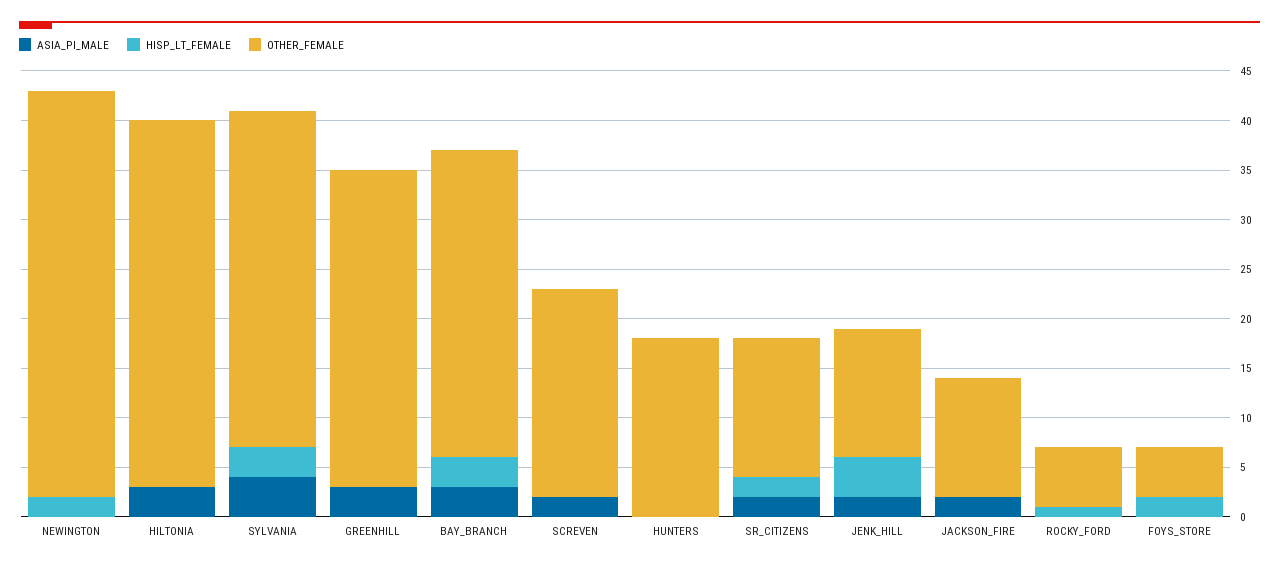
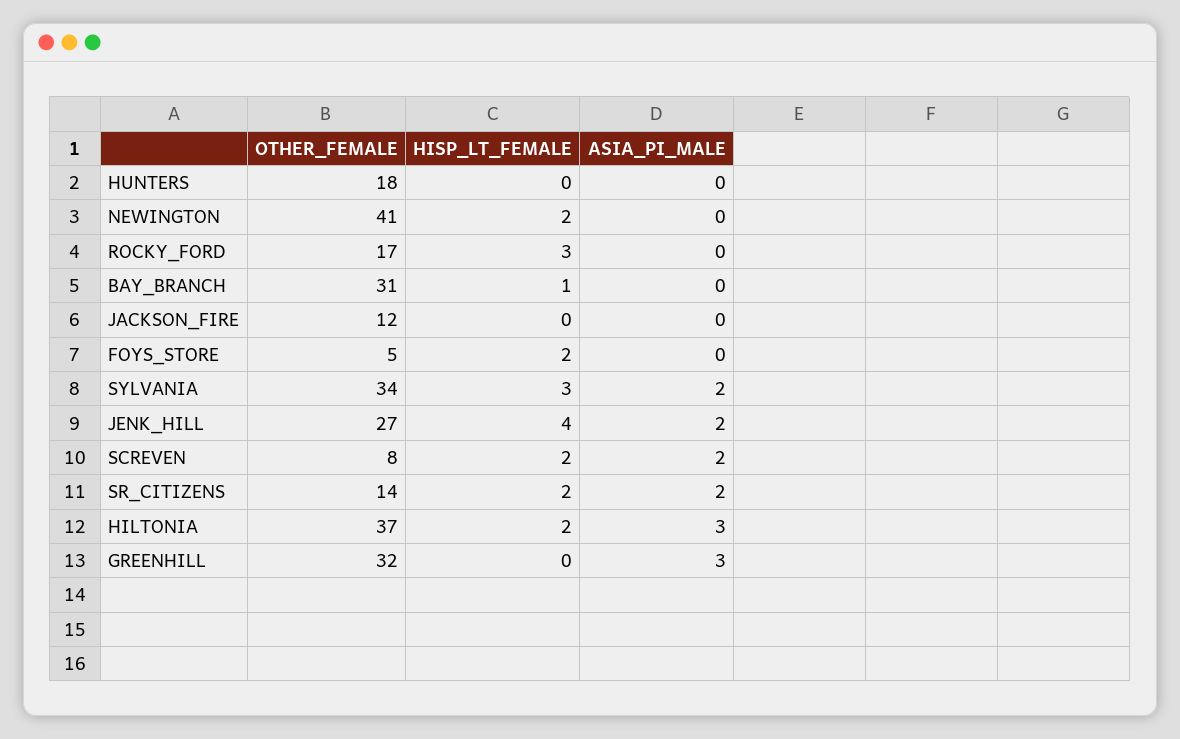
  {
    "ASIA_PI_MALE": {
      "NEWINGTON": 0,
      "HILTONIA": 3,
-     "SYLVANIA": 4,
+     "SYLVANIA": 2,
      "GREENHILL": 3,
-     "BAY_BRANCH": 3,
+     "BAY_BRANCH": 0,
      "SCREVEN": 2,
      "HUNTERS": 0,
      "SR_CITIZENS": 2,
      "JENK_HILL": 2,
-     "JACKSON_FIRE": 2,
+     "JACKSON_FIRE": 0,
      "ROCKY_FORD": 0,
      "FOYS_STORE": 0
    },
    "HISP_LT_FEMALE": {
      "NEWINGTON": 2,
-     "HILTONIA": 0,
+     "HILTONIA": 2,
      "SYLVANIA": 3,
      "GREENHILL": 0,
-     "BAY_BRANCH": 3,
+     "BAY_BRANCH": 1,
-     "SCREVEN": 0,
+     "SCREVEN": 2,
      "HUNTERS": 0,
      "SR_CITIZENS": 2,
      "JENK_HILL": 4,
      "JACKSON_FIRE": 0,
-     "ROCKY_FORD": 1,
+     "ROCKY_FORD": 3,
      "FOYS_STORE": 2
    },
    "OTHER_FEMALE": {
      "NEWINGTON": 41,
      "HILTONIA": 37,
      "SYLVANIA": 34,
      "GREENHILL": 32,
      "BAY_BRANCH": 31,
-     "SCREVEN": 21,
+     "SCREVEN": 8,
      "HUNTERS": 18,
      "SR_CITIZENS": 14,
-     "JENK_HILL": 13,
+     "JENK_HILL": 27,
      "JACKSON_FIRE": 12,
-     "ROCKY_FORD": 6,
+     "ROCKY_FORD": 17,
      "FOYS_STORE": 5
    }
  }

